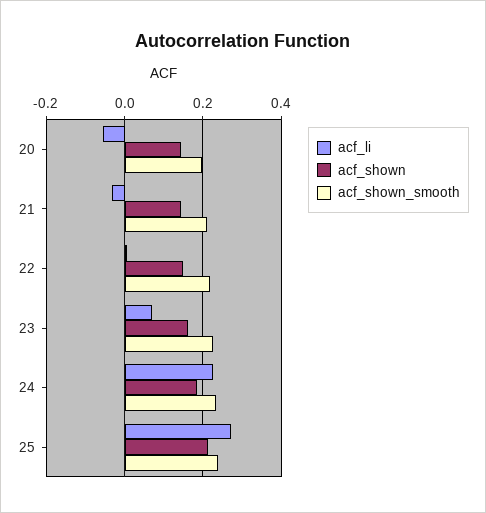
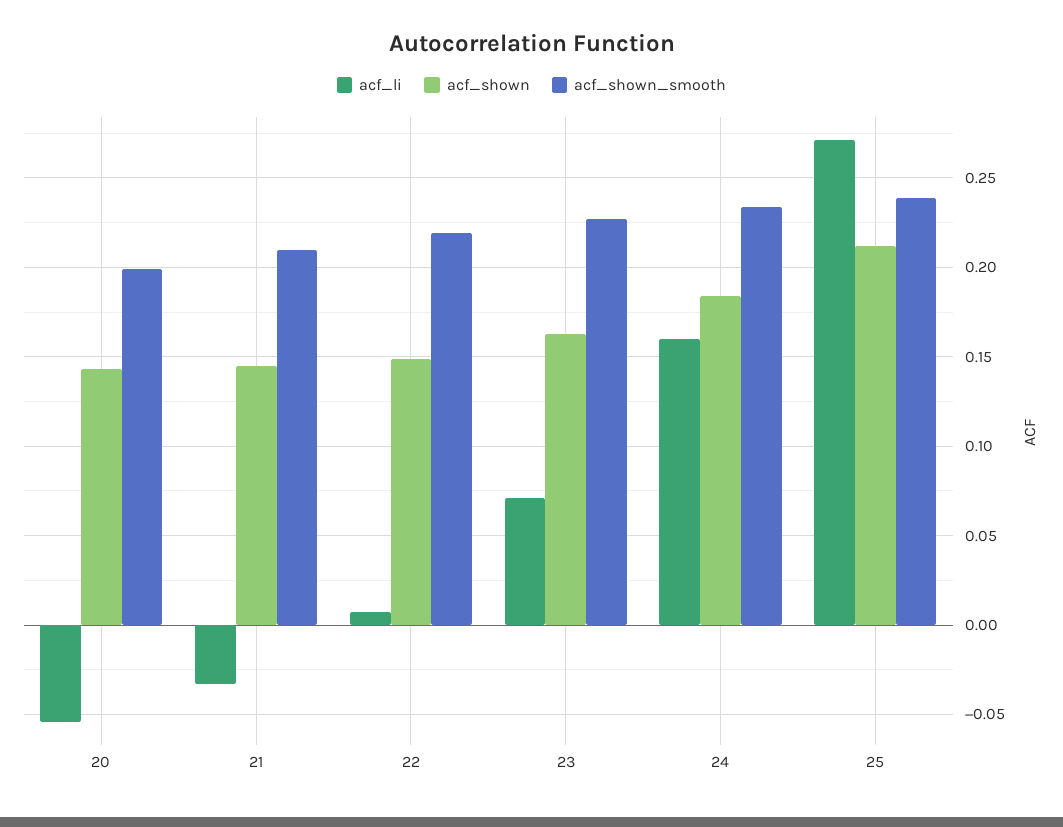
  {
    "acf_li": {
      "20": -0.055,
      "21": -0.035,
      "22": 0.005,
      "23": 0.07,
-     "24": 0.22,
+     "24": 0.16,
      "25": 0.27
    },
    "acf_shown": {
      "20": 0.145,
      "21": 0.145,
      "22": 0.15,
      "23": 0.165,
      "24": 0.185,
      "25": 0.21
    },
    "acf_shown_smooth": {
      "20": 0.2,
      "21": 0.21,
      "22": 0.22,
      "23": 0.225,
      "24": 0.235,
      "25": 0.24
    }
  }

